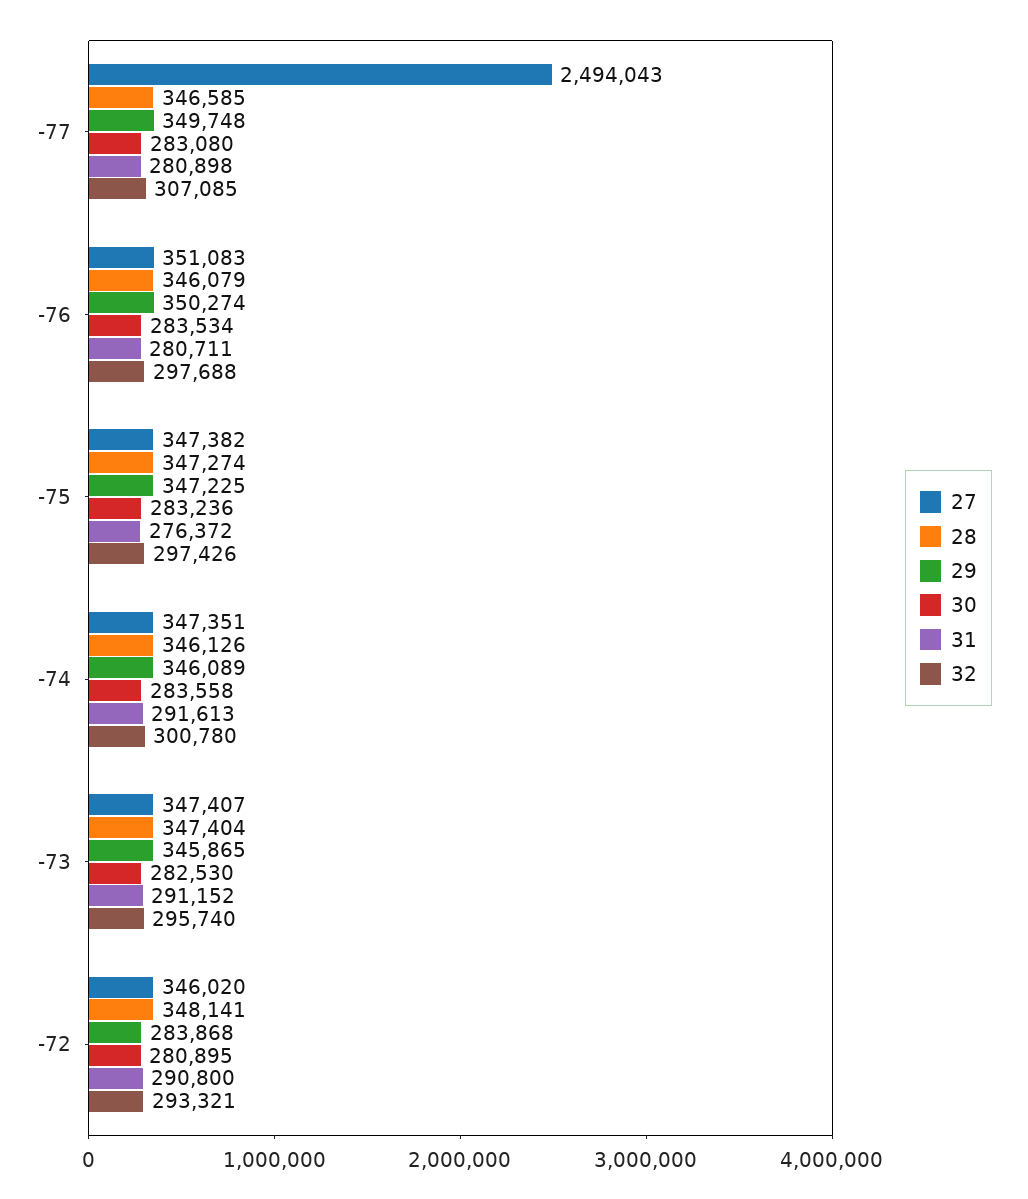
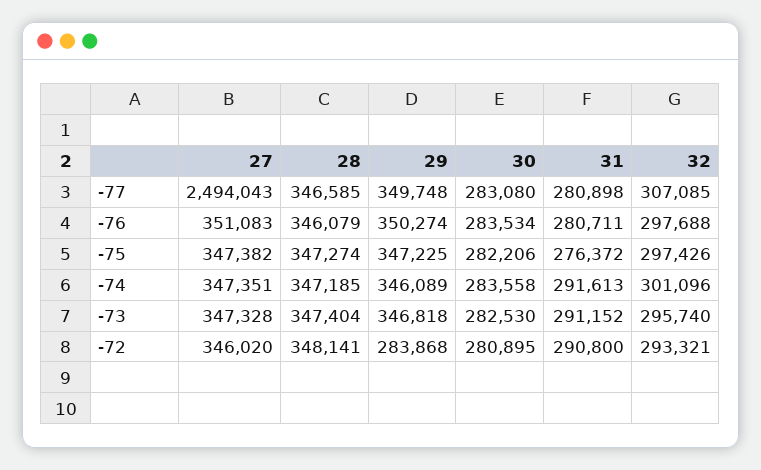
  {
    "27": {
      "-77": 2494043,
      "-76": 351083,
      "-75": 347382,
      "-74": 347351,
-     "-73": 347407,
+     "-73": 347328,
      "-72": 346020
    },
    "28": {
      "-77": 346585,
      "-76": 346079,
      "-75": 347274,
-     "-74": 346126,
+     "-74": 347185,
      "-73": 347404,
      "-72": 348141
    },
    "29": {
      "-77": 349748,
      "-76": 350274,
      "-75": 347225,
      "-74": 346089,
-     "-73": 345865,
+     "-73": 346818,
      "-72": 283868
    },
    "30": {
      "-77": 283080,
      "-76": 283534,
-     "-75": 283236,
+     "-75": 282206,
      "-74": 283558,
      "-73": 282530,
      "-72": 280895
    },
    "31": {
      "-77": 280898,
      "-76": 280711,
      "-75": 276372,
      "-74": 291613,
      "-73": 291152,
      "-72": 290800
    },
    "32": {
      "-77": 307085,
      "-76": 297688,
      "-75": 297426,
-     "-74": 300780,
+     "-74": 301096,
      "-73": 295740,
      "-72": 293321
    }
  }

